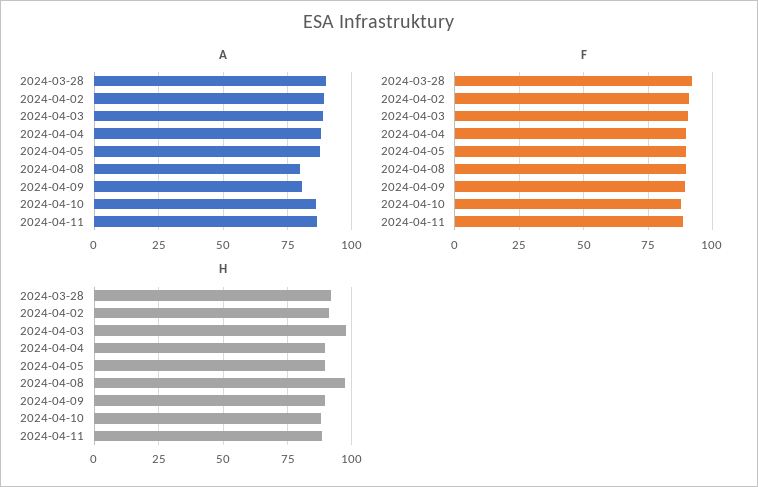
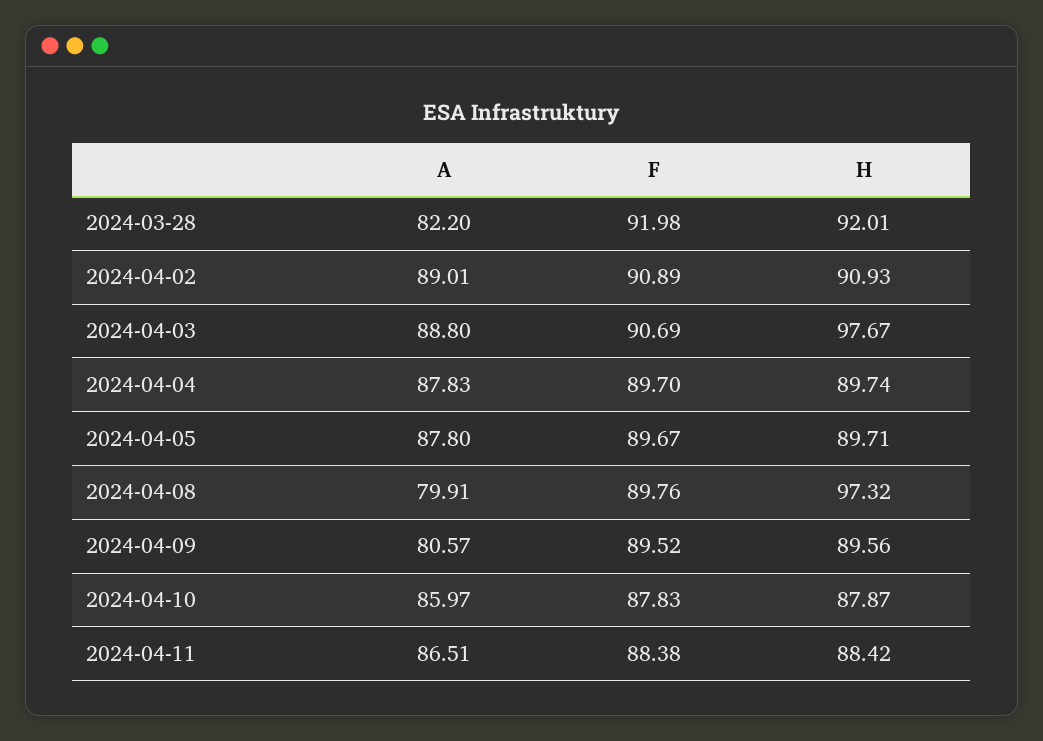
  {
    "A": {
-     "2024-03-28": 90,
+     "2024-03-28": 82.2,
      "2024-04-02": 89.01,
      "2024-04-03": 88.8,
      "2024-04-04": 87.83,
      "2024-04-05": 87.8,
      "2024-04-08": 79.91,
      "2024-04-09": 80.57,
      "2024-04-10": 85.97,
      "2024-04-11": 86.51
    },
    "F": {
      "2024-03-28": 91.98,
      "2024-04-02": 90.89,
      "2024-04-03": 90.69,
      "2024-04-04": 89.7,
      "2024-04-05": 89.67,
      "2024-04-08": 89.76,
      "2024-04-09": 89.52,
      "2024-04-10": 87.83,
      "2024-04-11": 88.38
    },
    "H": {
      "2024-03-28": 92.01,
      "2024-04-02": 90.93,
      "2024-04-03": 97.67,
      "2024-04-04": 89.74,
      "2024-04-05": 89.71,
      "2024-04-08": 97.32,
      "2024-04-09": 89.56,
      "2024-04-10": 87.87,
      "2024-04-11": 88.42
    }
  }

